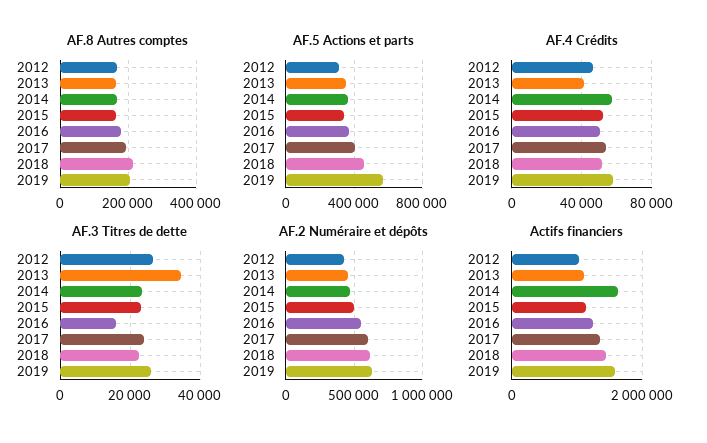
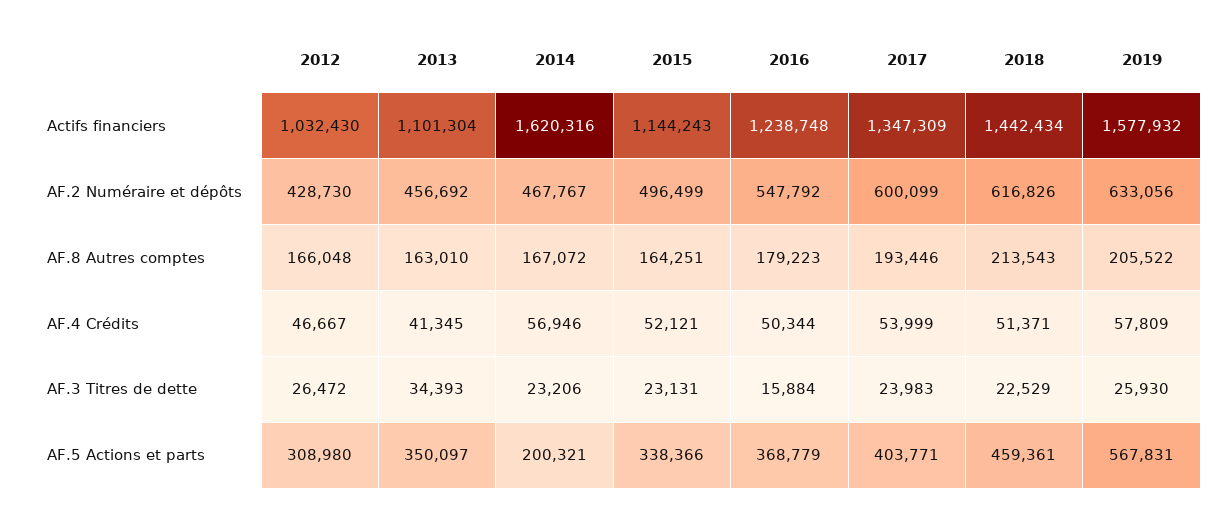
  {
    "AF.8 Autres comptes": {
      "2012": 166048,
      "2013": 163010,
      "2014": 167072,
      "2015": 164251,
      "2016": 179223,
      "2017": 193446,
      "2018": 213543,
      "2019": 205522
    },
    "AF.5 Actions et parts": {
      "2012": 308980,
      "2013": 350097,
-     "2014": 350000,
+     "2014": 200321,
      "2015": 338366,
      "2016": 368779,
      "2017": 403771,
      "2018": 459361,
      "2019": 567831
    },
    "AF.4 Crédits": {
      "2012": 46667,
      "2013": 41345,
      "2014": 56946,
      "2015": 52121,
      "2016": 50344,
      "2017": 53999,
      "2018": 51371,
      "2019": 57809
    },
    "AF.3 Titres de dette": {
      "2012": 26472,
      "2013": 34393,
      "2014": 23206,
      "2015": 23131,
      "2016": 15884,
      "2017": 23983,
      "2018": 22529,
      "2019": 25930
    },
    "AF.2 Numéraire et dépôts": {
      "2012": 428730,
      "2013": 456692,
      "2014": 467767,
      "2015": 496499,
      "2016": 547792,
      "2017": 600099,
      "2018": 616826,
      "2019": 633056
    },
    "Actifs financiers": {
      "2012": 1032430,
      "2013": 1101304,
      "2014": 1620316,
      "2015": 1144243,
      "2016": 1238748,
      "2017": 1347309,
      "2018": 1442434,
      "2019": 1577932
    }
  }

